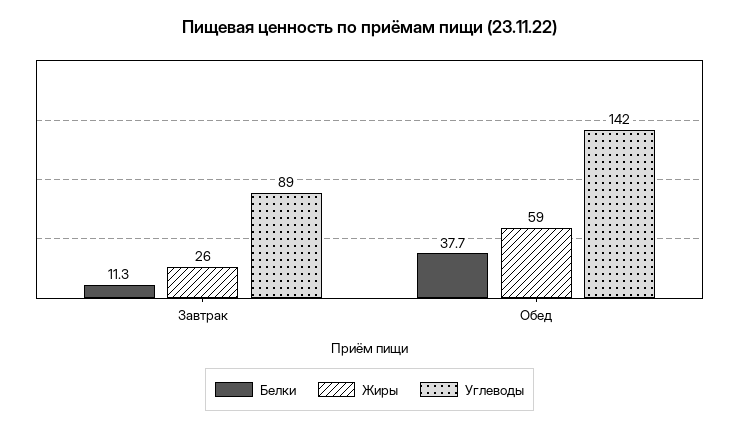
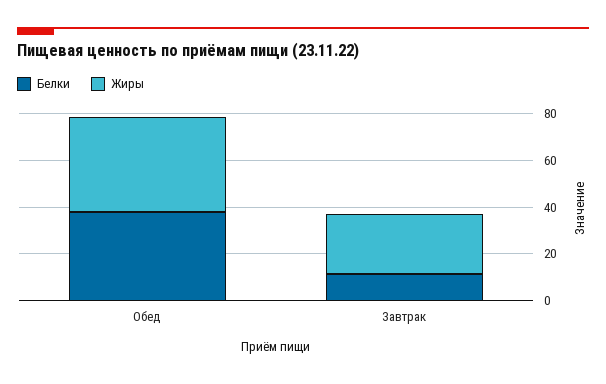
  {
    "Белки": {
      "Завтрак": 11.3,
      "Обед": 37.7
    },
    "Жиры": {
      "Завтрак": 26,
-     "Обед": 59
+     "Обед": 40
-   },
+   }
-   "Углеводы": {
-     "Завтрак": 89,
-     "Обед": 142
-   }
  }

